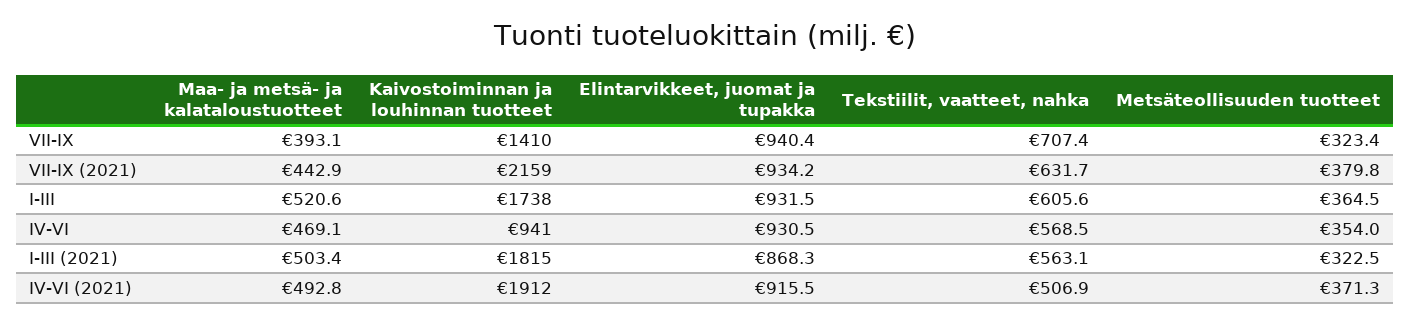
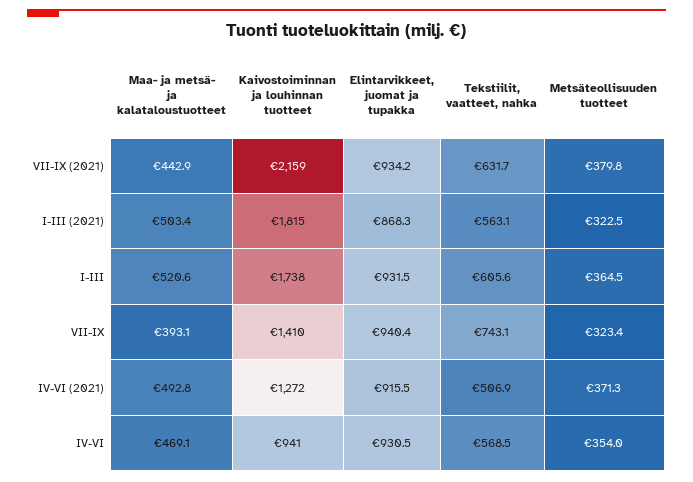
  {
    "Maa- ja metsä- ja kalataloustuotteet": {
      "VII-IX": 393.1,
      "VII-IX (2021)": 442.9,
      "I-III": 520.6,
      "IV-VI": 469.1,
      "I-III (2021)": 503.4,
      "IV-VI (2021)": 492.8
    },
    "Kaivostoiminnan ja louhinnan tuotteet": {
      "VII-IX": 1410,
      "VII-IX (2021)": 2159,
      "I-III": 1738,
      "IV-VI": 941,
      "I-III (2021)": 1815,
-     "IV-VI (2021)": 1912
+     "IV-VI (2021)": 1272
    },
    "Elintarvikkeet, juomat ja tupakka": {
      "VII-IX": 940.4,
      "VII-IX (2021)": 934.2,
      "I-III": 931.5,
      "IV-VI": 930.5,
      "I-III (2021)": 868.3,
      "IV-VI (2021)": 915.5
    },
    "Tekstiilit, vaatteet, nahka": {
-     "VII-IX": 707.4,
+     "VII-IX": 743.1,
      "VII-IX (2021)": 631.7,
      "I-III": 605.6,
      "IV-VI": 568.5,
      "I-III (2021)": 563.1,
      "IV-VI (2021)": 506.9
    },
    "Metsäteollisuuden tuotteet": {
      "VII-IX": 323.4,
      "VII-IX (2021)": 379.8,
      "I-III": 364.5,
      "IV-VI": 354,
      "I-III (2021)": 322.5,
      "IV-VI (2021)": 371.3
    }
  }

